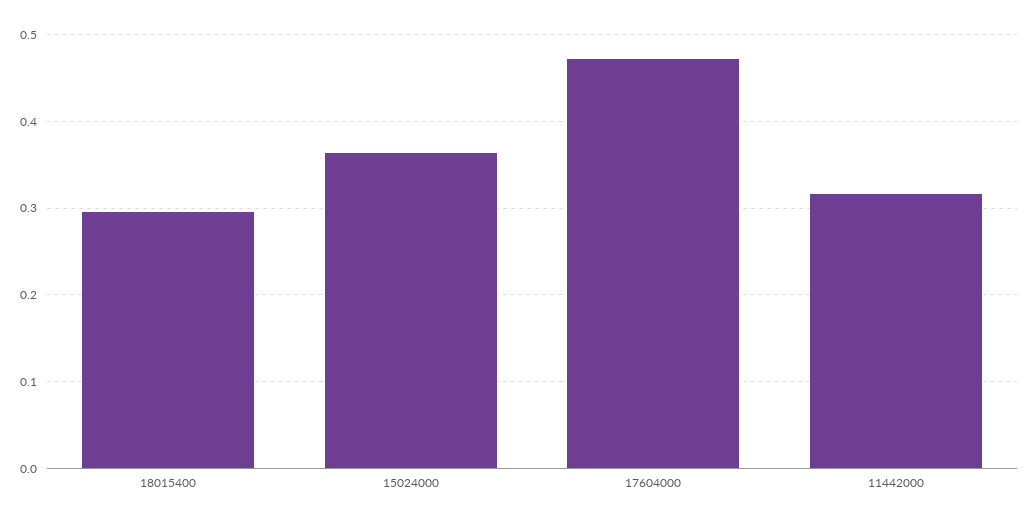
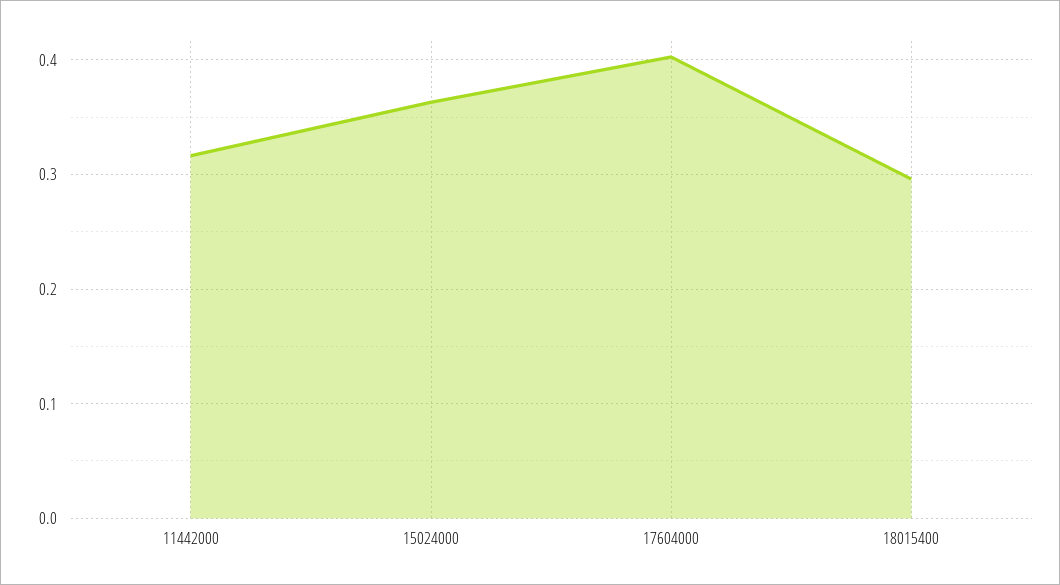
  {
    "18015400": 0.3,
    "15024000": 0.36,
-   "17604000": 0.47,
+   "17604000": 0.4,
    "11442000": 0.32
  }

